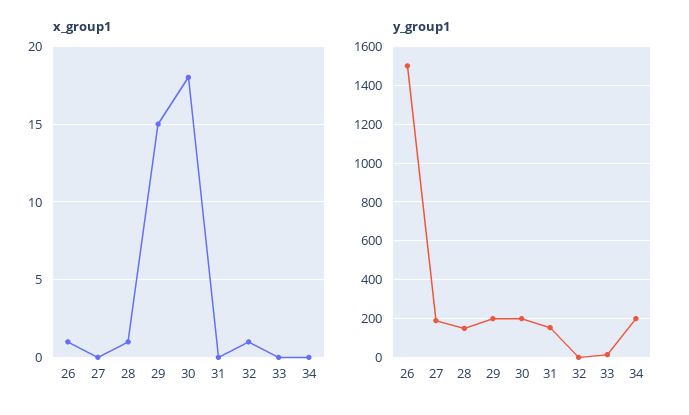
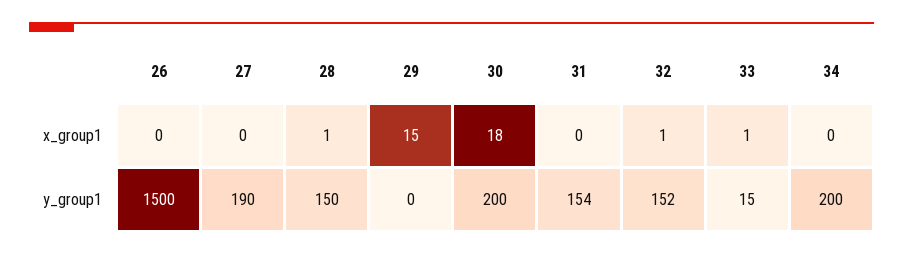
  {
    "x_group1": {
-     "26": 1,
+     "26": 0,
      "27": 0,
      "28": 1,
      "29": 15,
      "30": 18,
      "31": 0,
      "32": 1,
-     "33": 0,
+     "33": 1,
      "34": 0
    },
    "y_group1": {
      "26": 1500,
      "27": 190,
      "28": 150,
-     "29": 200,
+     "29": 0,
      "30": 200,
      "31": 154,
-     "32": 0,
+     "32": 152,
      "33": 15,
      "34": 200
    }
  }

